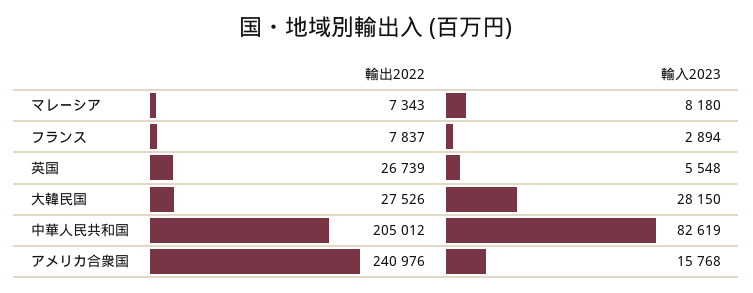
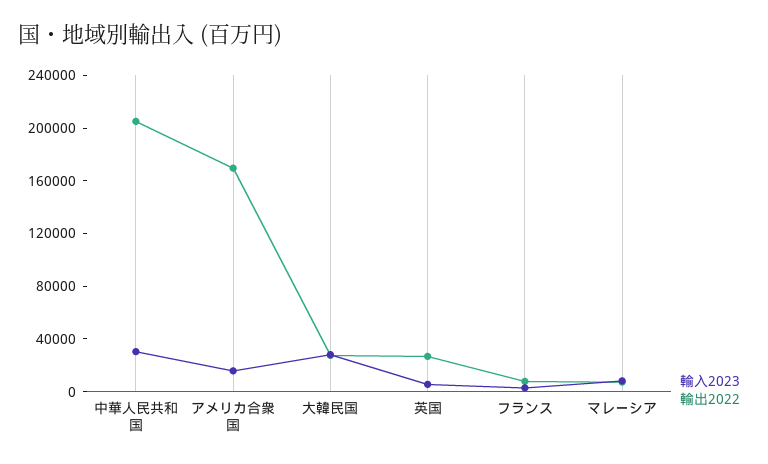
  {
    "輸出2022": {
      "マレーシア": 7343,
      "フランス": 7837,
      "英国": 26739,
      "大韓民国": 27526,
      "中華人民共和国": 205012,
-     "アメリカ合衆国": 240976
+     "アメリカ合衆国": 170000
    },
    "輸入2023": {
      "マレーシア": 8180,
      "フランス": 2894,
      "英国": 5548,
      "大韓民国": 28150,
-     "中華人民共和国": 82619,
+     "中華人民共和国": 30000,
      "アメリカ合衆国": 15768
    }
  }

